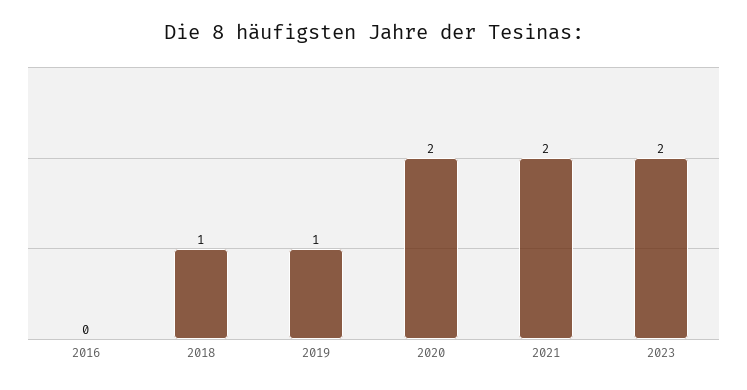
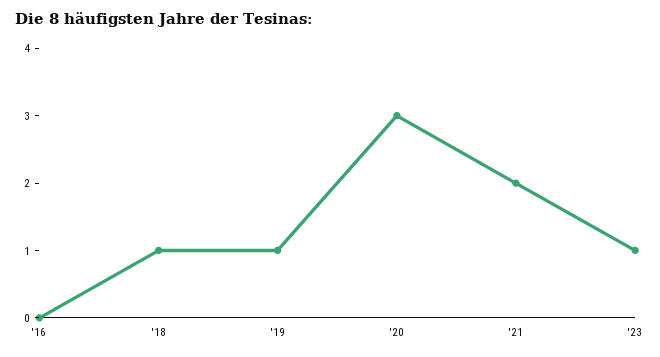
  {
    "2016": 0,
    "2018": 1,
    "2019": 1,
-   "2020": 2,
+   "2020": 3,
    "2021": 2,
-   "2023": 2
+   "2023": 1
  }

